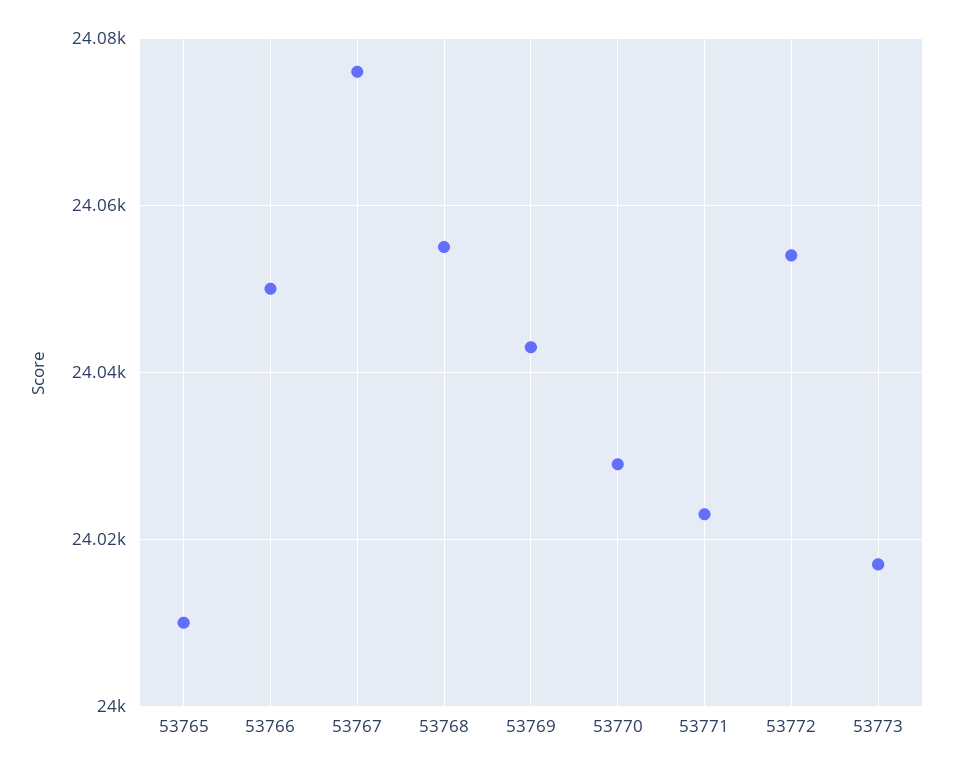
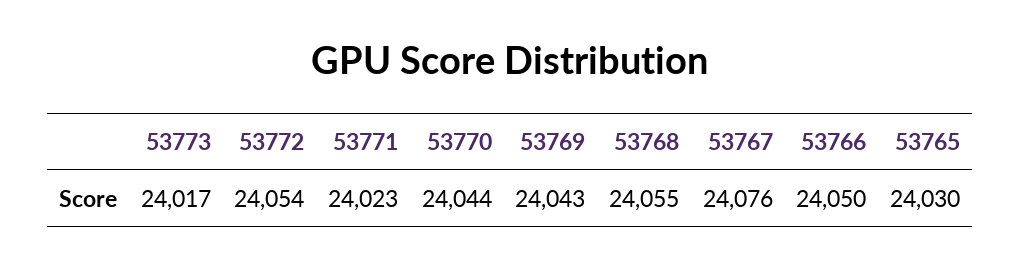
  {
-   "53765": 24010,
+   "53765": 24030,
    "53766": 24050,
    "53767": 24076,
    "53768": 24055,
    "53769": 24043,
-   "53770": 24030,
+   "53770": 24044,
    "53771": 24023,
    "53772": 24054,
    "53773": 24017
  }

